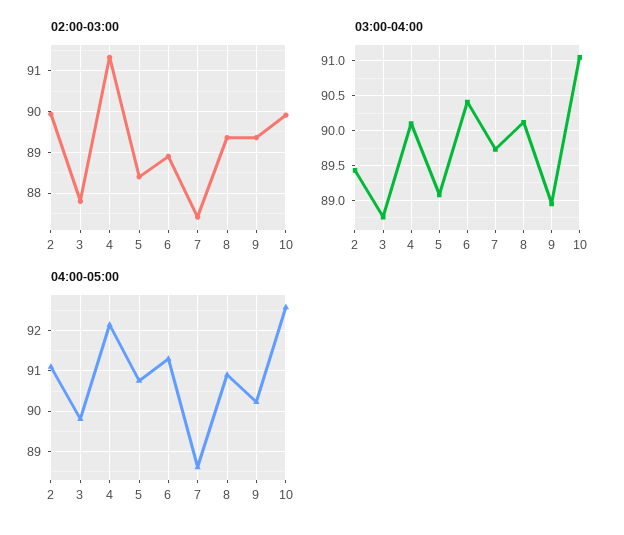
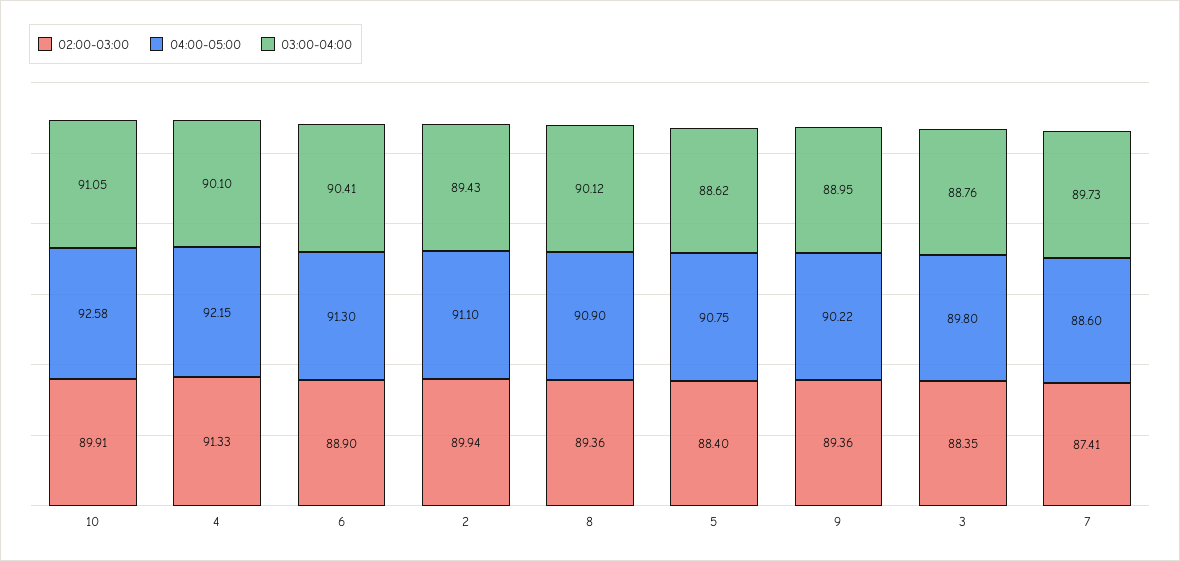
  {
    "02:00-03:00": {
      "2": 89.94,
-     "3": 87.8,
+     "3": 88.35,
      "4": 91.33,
      "5": 88.4,
      "6": 88.9,
      "7": 87.41,
      "8": 89.36,
      "9": 89.36,
      "10": 89.91
    },
    "03:00-04:00": {
      "2": 89.43,
      "3": 88.76,
      "4": 90.1,
-     "5": 89.1,
+     "5": 88.62,
      "6": 90.41,
      "7": 89.73,
      "8": 90.12,
      "9": 88.95,
      "10": 91.05
    },
    "04:00-05:00": {
      "2": 91.1,
      "3": 89.8,
      "4": 92.15,
      "5": 90.75,
      "6": 91.3,
      "7": 88.6,
      "8": 90.9,
      "9": 90.22,
      "10": 92.58
    }
  }

